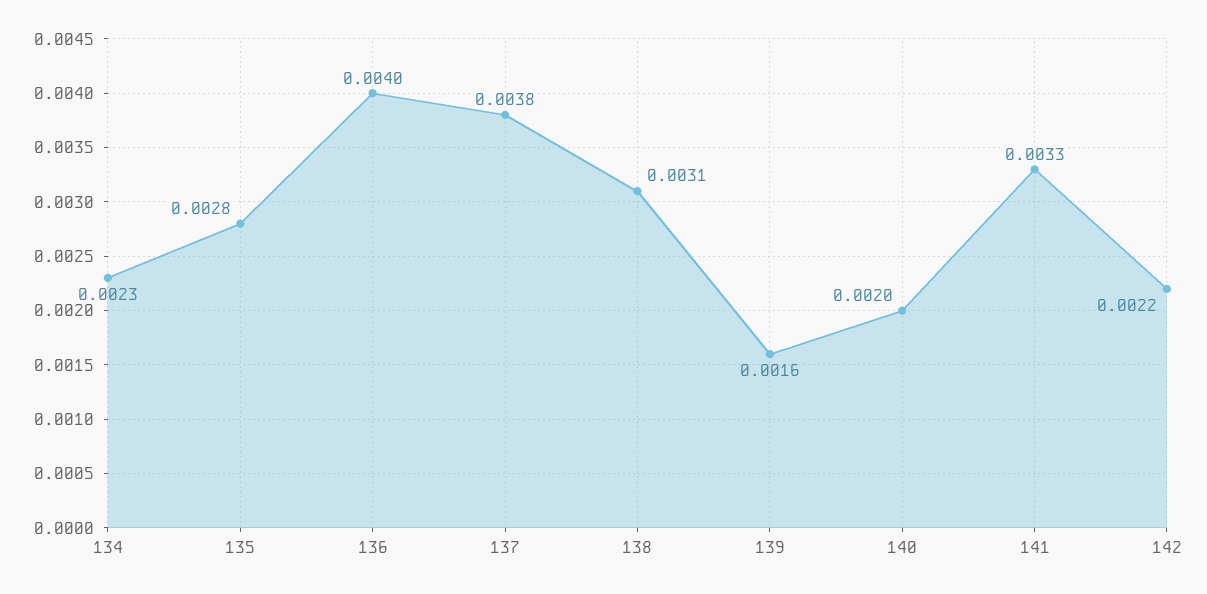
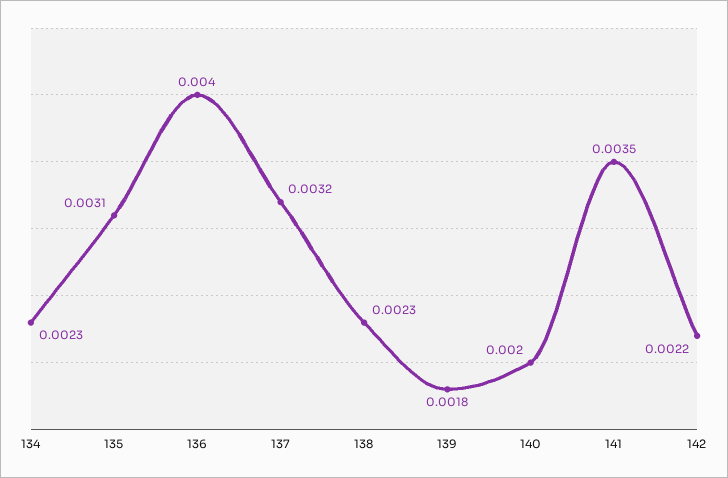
  {
    "134": 0.0023,
-   "135": 0.0028,
+   "135": 0.0031,
    "136": 0.004,
-   "137": 0.0038,
+   "137": 0.0032,
-   "138": 0.0031,
+   "138": 0.0023,
-   "139": 0.0016,
+   "139": 0.0018,
    "140": 0.002,
-   "141": 0.0033,
+   "141": 0.0035,
    "142": 0.0022
  }

